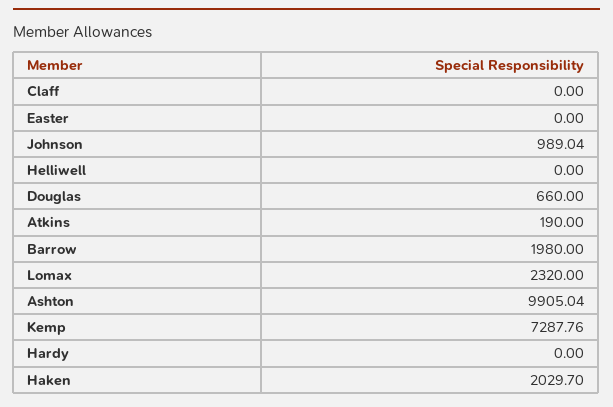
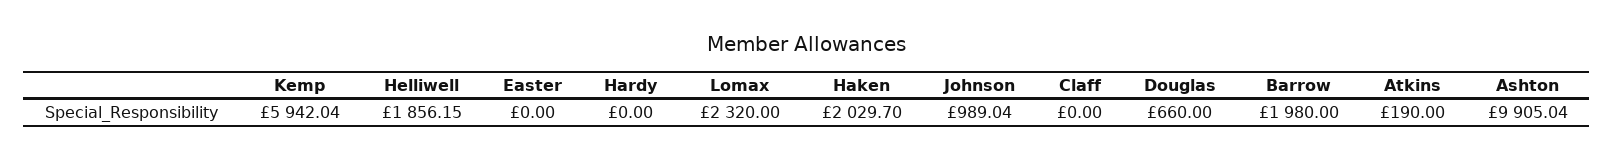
  {
    "Claff": 0,
    "Easter": 0,
    "Johnson": 989.04,
-   "Helliwell": 0,
+   "Helliwell": 1856.15,
    "Douglas": 660,
    "Atkins": 190,
    "Barrow": 1980,
    "Lomax": 2320,
    "Ashton": 9905.04,
-   "Kemp": 7287.76,
+   "Kemp": 5942.04,
    "Hardy": 0,
    "Haken": 2029.7
  }

